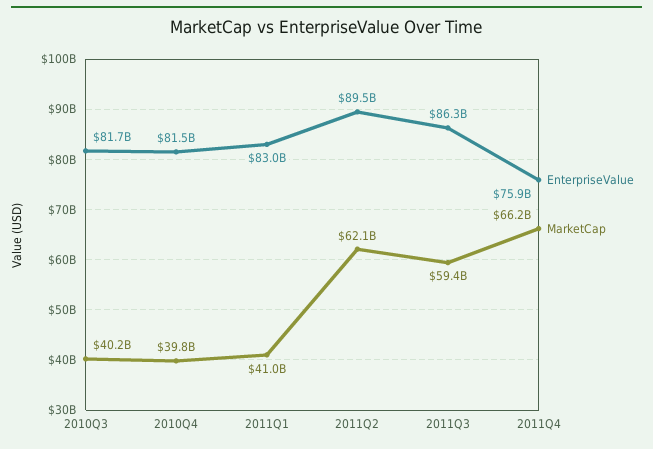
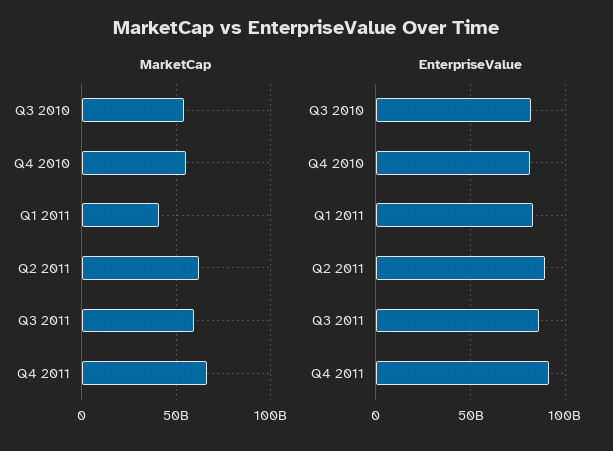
  {
    "EnterpriseValue": {
      "2010Q3": 81700000000,
      "2010Q4": 81500000000,
      "2011Q1": 83000000000,
      "2011Q2": 89500000000,
      "2011Q3": 86300000000,
-     "2011Q4": 75900000000
+     "2011Q4": 90000000000
    },
    "MarketCap": {
-     "2010Q3": 40200000000,
+     "2010Q3": 55000000000,
-     "2010Q4": 39800000000,
+     "2010Q4": 55000000000,
      "2011Q1": 41000000000,
      "2011Q2": 62100000000,
      "2011Q3": 59400000000,
      "2011Q4": 66200000000
    }
  }

